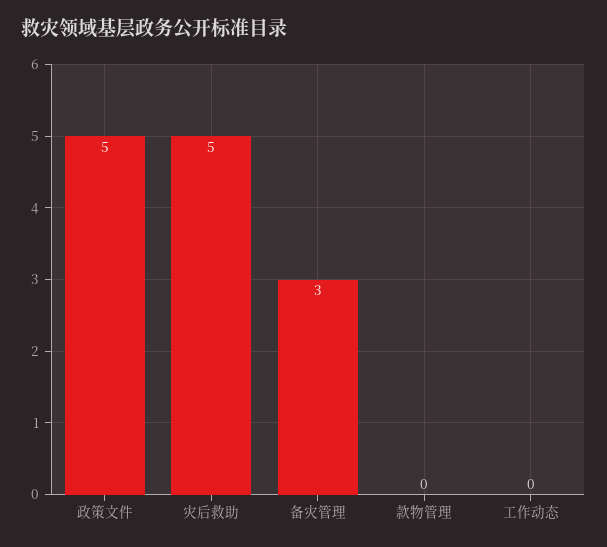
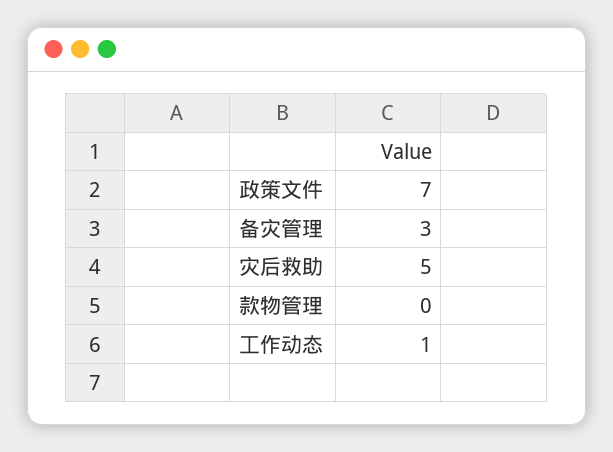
  {
-   "政策文件": 5,
+   "政策文件": 7,
    "灾后救助": 5,
    "备灾管理": 3,
    "款物管理": 0,
-   "工作动态": 0
+   "工作动态": 1
  }

